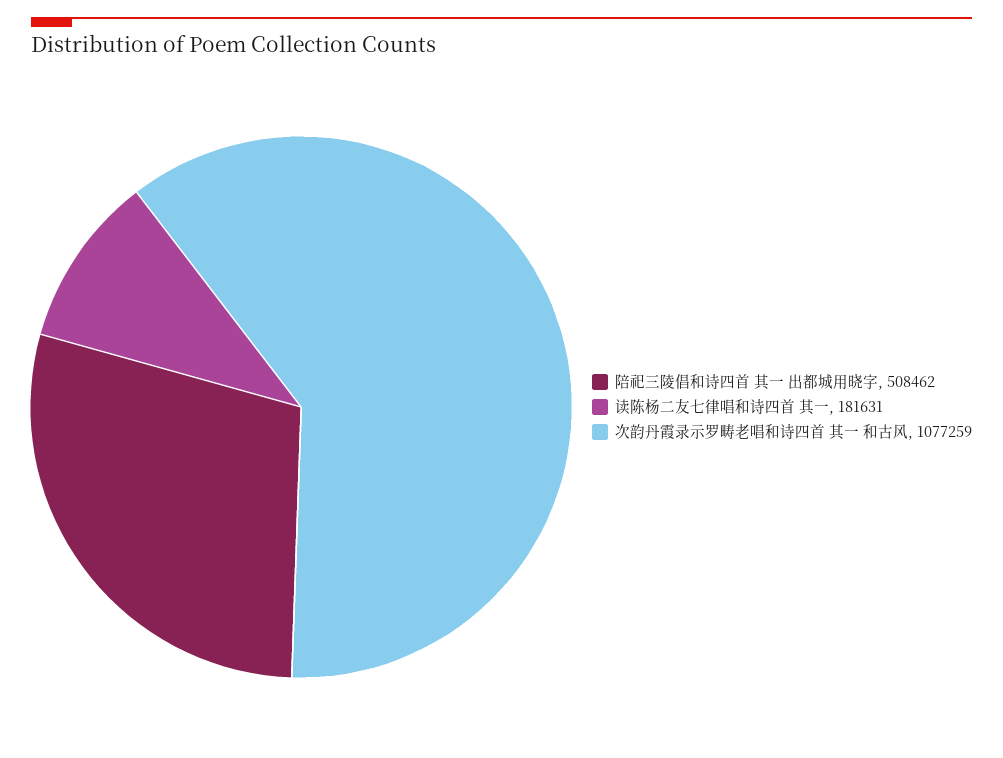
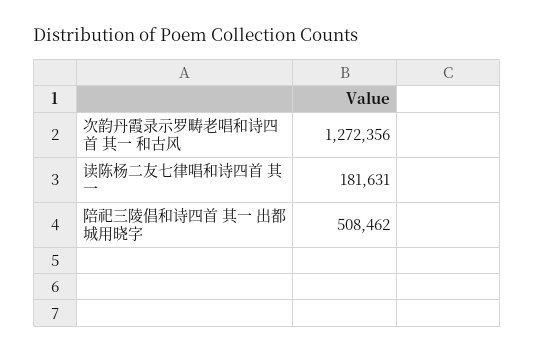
  {
    "陪祀三陵倡和诗四首 其一 出都城用晓字": 508462,
    "读陈杨二友七律唱和诗四首 其一": 181631,
-   "次韵丹霞录示罗畴老唱和诗四首 其一 和古风": 1077259
+   "次韵丹霞录示罗畴老唱和诗四首 其一 和古风": 1272356
  }

